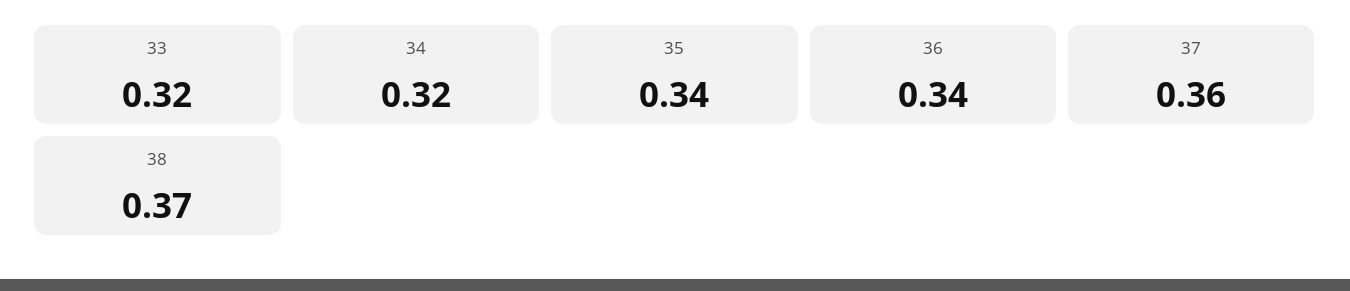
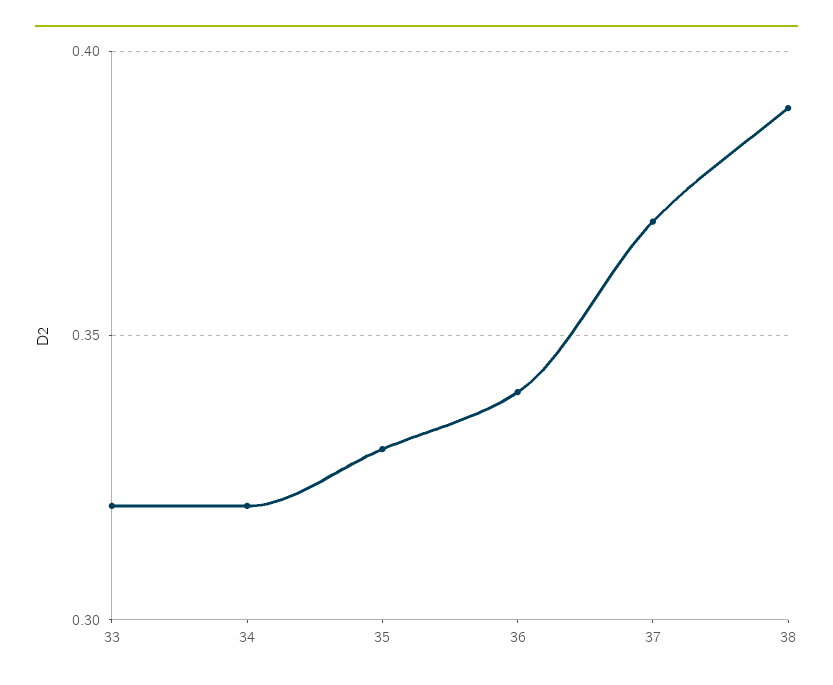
  {
    "33": 0.32,
    "34": 0.32,
-   "35": 0.34,
+   "35": 0.33,
    "36": 0.34,
-   "37": 0.36,
+   "37": 0.37,
-   "38": 0.37
+   "38": 0.39
  }

